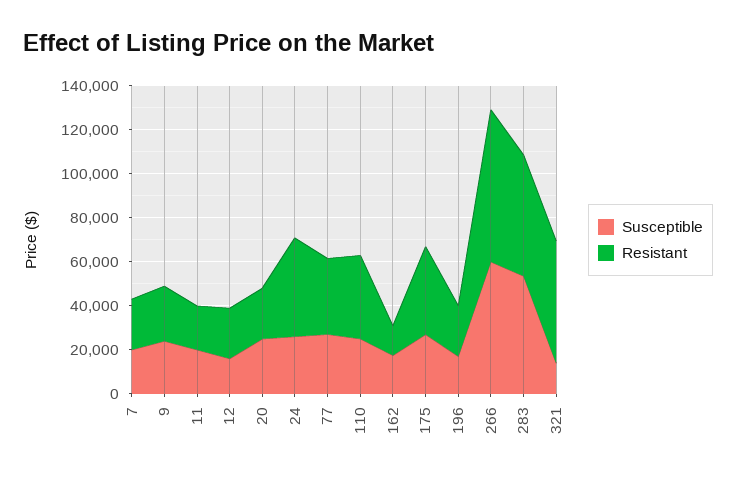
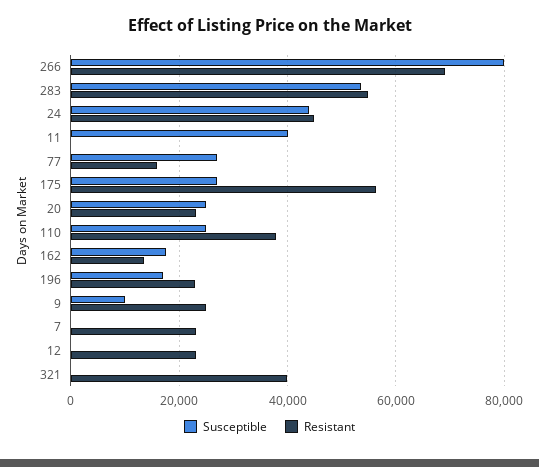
  {
    "Susceptible": {
-     "7": 20000,
+     "7": 0,
-     "9": 25000,
+     "9": 10000,
-     "11": 20000,
+     "11": 40000,
-     "12": 15000,
+     "12": 0,
      "20": 26000,
-     "24": 25000,
+     "24": 44000,
      "77": 28000,
      "110": 26000,
      "162": 18000,
      "175": 28000,
      "196": 18000,
-     "266": 60000,
+     "266": 80000,
      "283": 54000,
-     "321": 15000
+     "321": 0
    },
    "Resistant": {
      "7": 24000,
      "9": 24000,
-     "11": 20000,
+     "11": 0,
      "12": 24000,
      "20": 24000,
      "24": 44000,
-     "77": 35000,
+     "77": 16000,
      "110": 38000,
      "162": 14000,
-     "175": 40000,
+     "175": 56000,
      "196": 22000,
      "266": 70000,
      "283": 54000,
-     "321": 55000
+     "321": 40000
    }
  }

